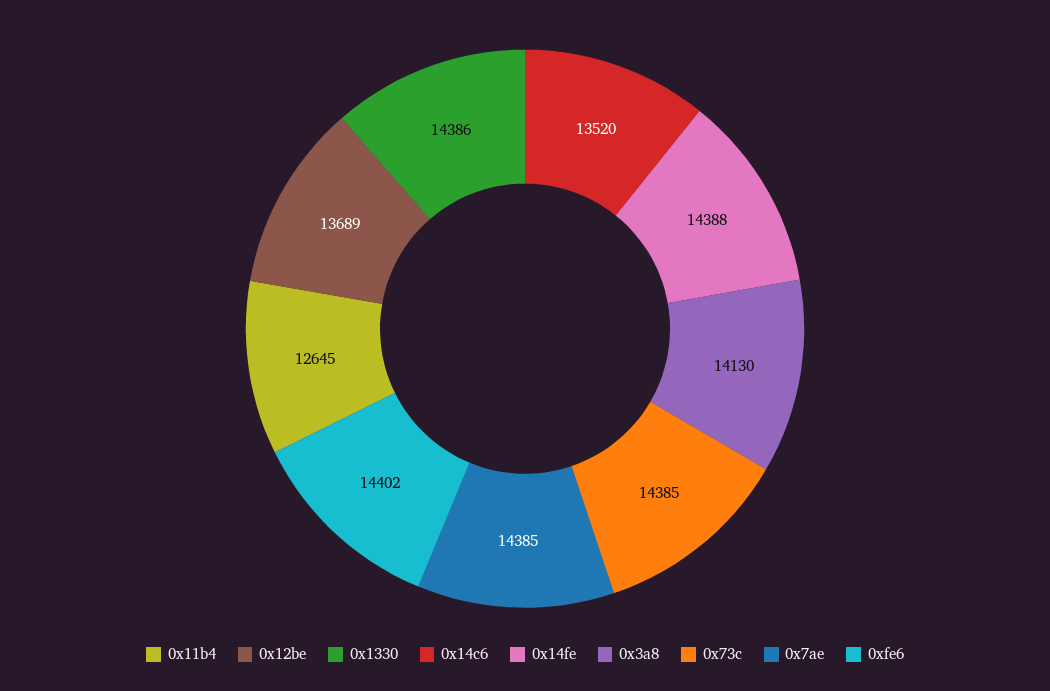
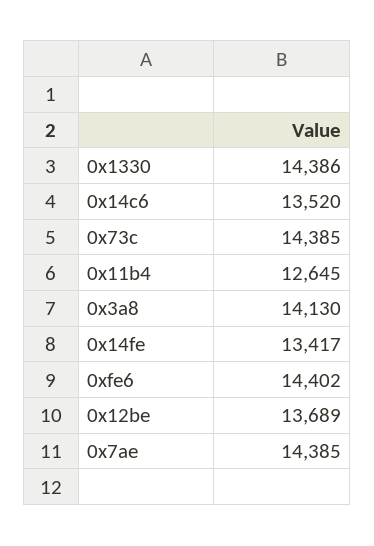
  {
    "0x11b4": 12645,
    "0x12be": 13689,
    "0x1330": 14386,
    "0x14c6": 13520,
-   "0x14fe": 14388,
+   "0x14fe": 13417,
    "0x3a8": 14130,
    "0x73c": 14385,
    "0x7ae": 14385,
    "0xfe6": 14402
  }

